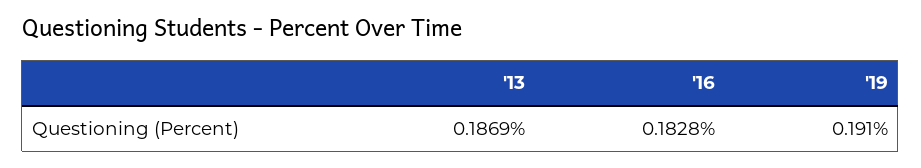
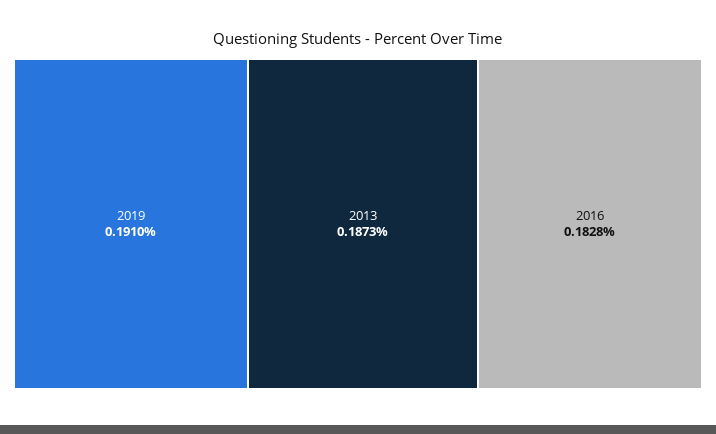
  {
-   "'13": 0.1869,
+   "'13": 0.1873,
    "'16": 0.1828,
    "'19": 0.191
  }

